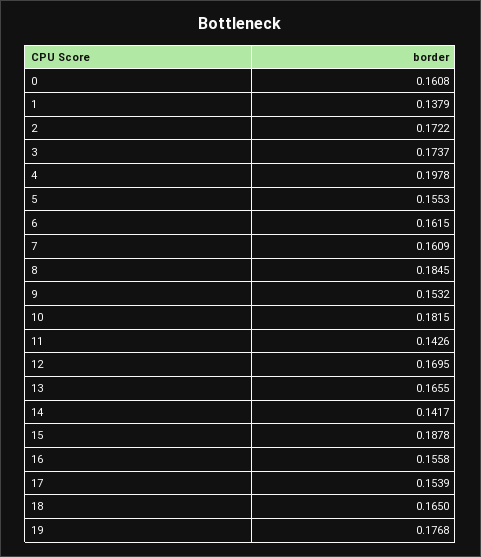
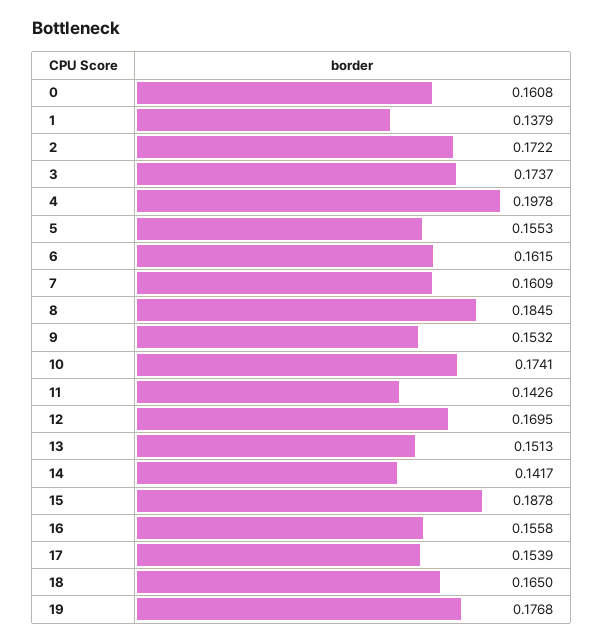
  {
    "0": 0.1608,
    "1": 0.1379,
    "2": 0.1722,
    "3": 0.1737,
    "4": 0.1978,
    "5": 0.1553,
    "6": 0.1615,
    "7": 0.1609,
    "8": 0.1845,
    "9": 0.1532,
-   "10": 0.1815,
+   "10": 0.1741,
    "11": 0.1426,
    "12": 0.1695,
-   "13": 0.1655,
+   "13": 0.1513,
    "14": 0.1417,
    "15": 0.1878,
    "16": 0.1558,
    "17": 0.1539,
    "18": 0.165,
    "19": 0.1768
  }

